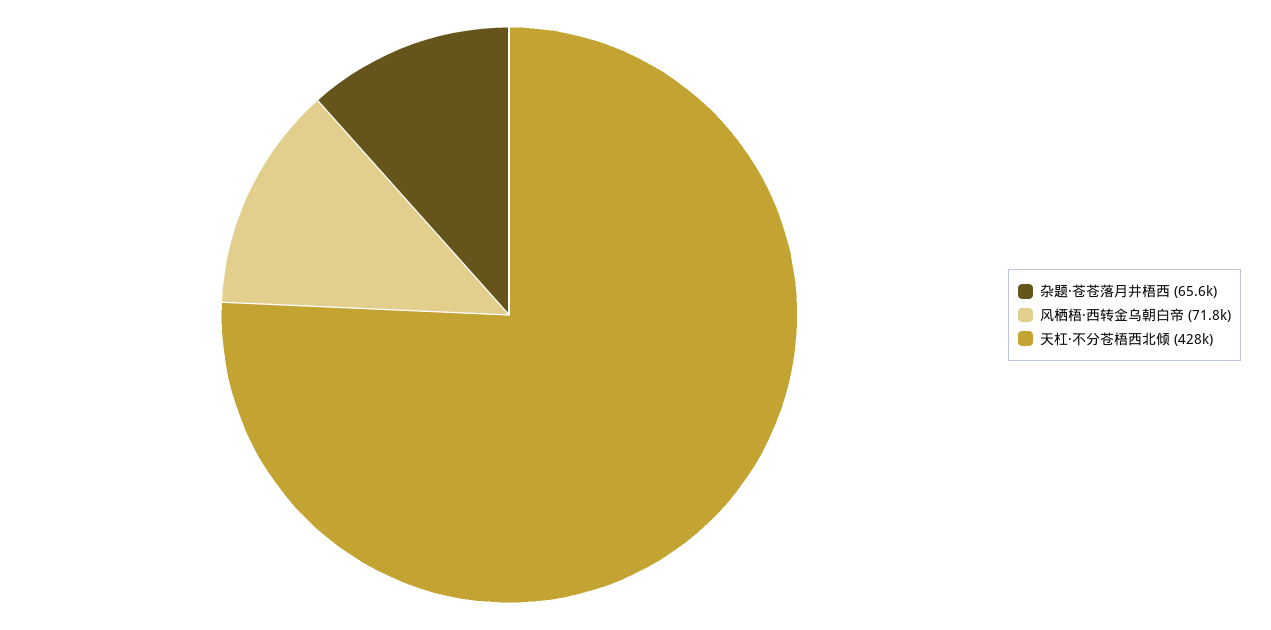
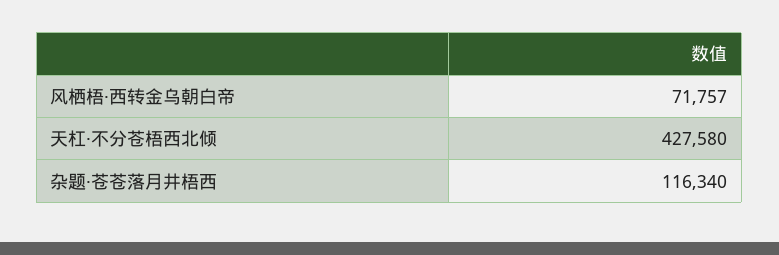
  {
-   "杂题·苍苍落月井梧西": 65600,
+   "杂题·苍苍落月井梧西": 116340,
    "风栖梧·西转金乌朝白帝": 71757,
    "天杠·不分苍梧西北倾": 427580
  }

